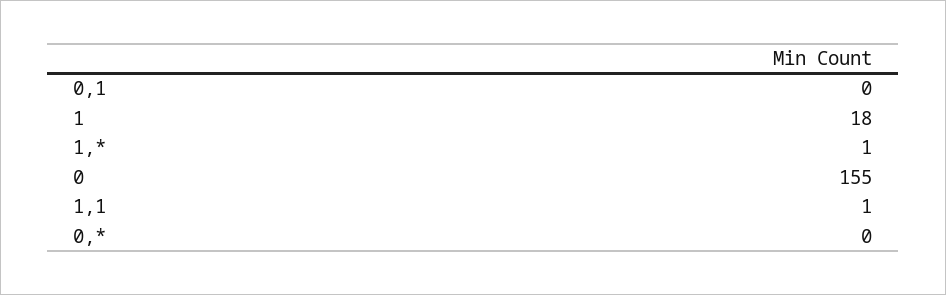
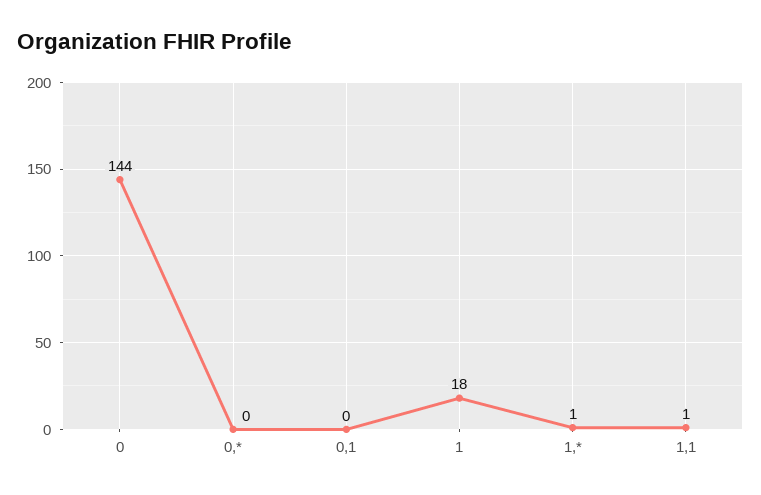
  {
    "0,1": 0,
    "1": 18,
    "1,*": 1,
-   "0": 155,
+   "0": 144,
    "1,1": 1,
    "0,*": 0
  }

